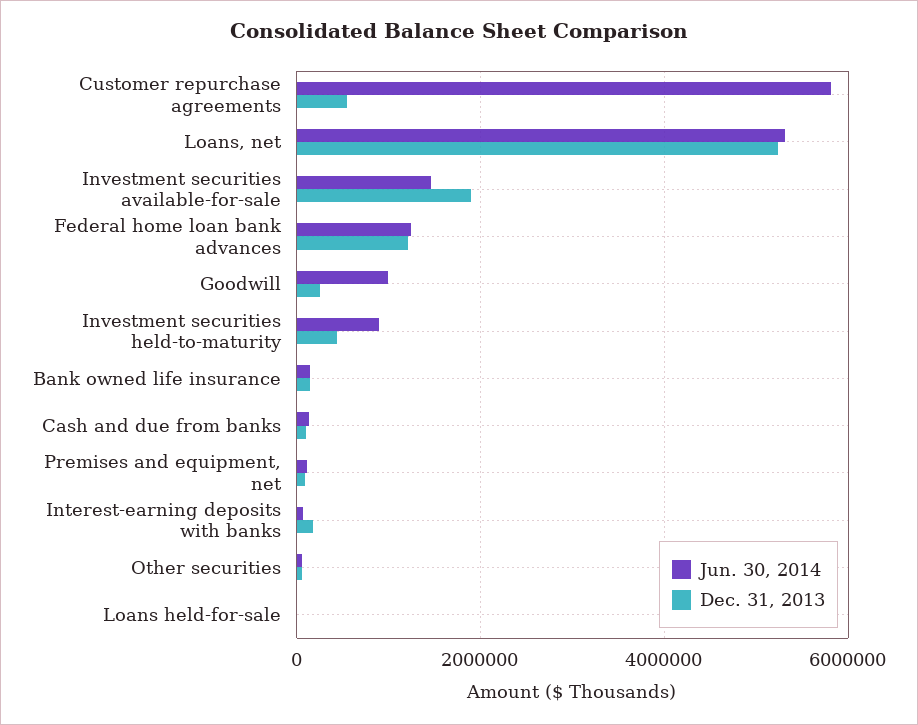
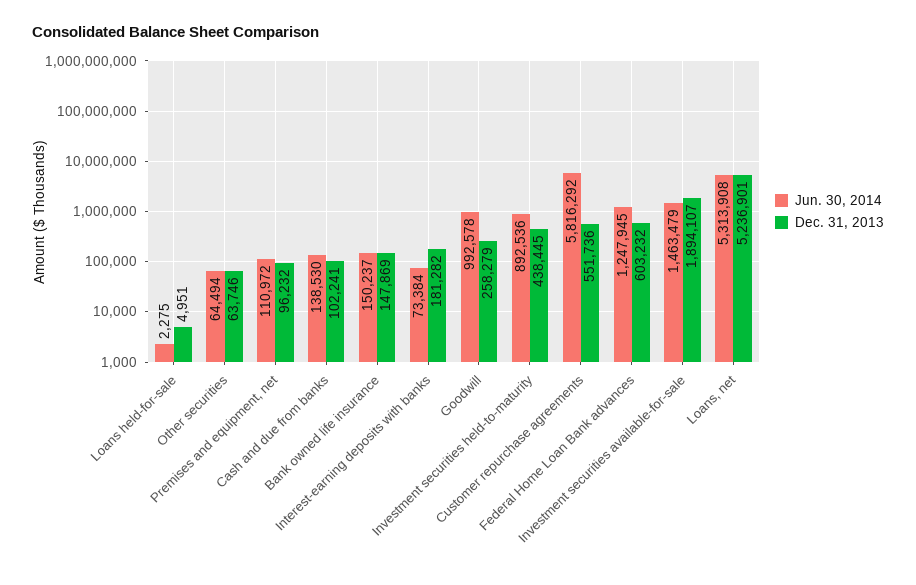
  {
    "Jun. 30, 2014": {
      "Customer repurchase agreements": 5816292,
      "Loans, net": 5313908,
      "Investment securities available-for-sale": 1463479,
      "Federal home loan bank advances": 1247945,
      "Goodwill": 992578,
      "Investment securities held-to-maturity": 892536,
      "Bank owned life insurance": 150237,
      "Cash and due from banks": 138530,
      "Premises and equipment, net": 110972,
      "Interest-earning deposits with banks": 73384,
      "Other securities": 64494,
      "Loans held-for-sale": 2275
    },
    "Dec. 31, 2013": {
      "Customer repurchase agreements": 551736,
      "Loans, net": 5236901,
      "Investment securities available-for-sale": 1894107,
-     "Federal home loan bank advances": 1200000,
+     "Federal home loan bank advances": 603232,
      "Goodwill": 258279,
      "Investment securities held-to-maturity": 438445,
      "Bank owned life insurance": 147869,
      "Cash and due from banks": 102241,
      "Premises and equipment, net": 96232,
      "Interest-earning deposits with banks": 181282,
      "Other securities": 63746,
      "Loans held-for-sale": 4951
    }
  }

